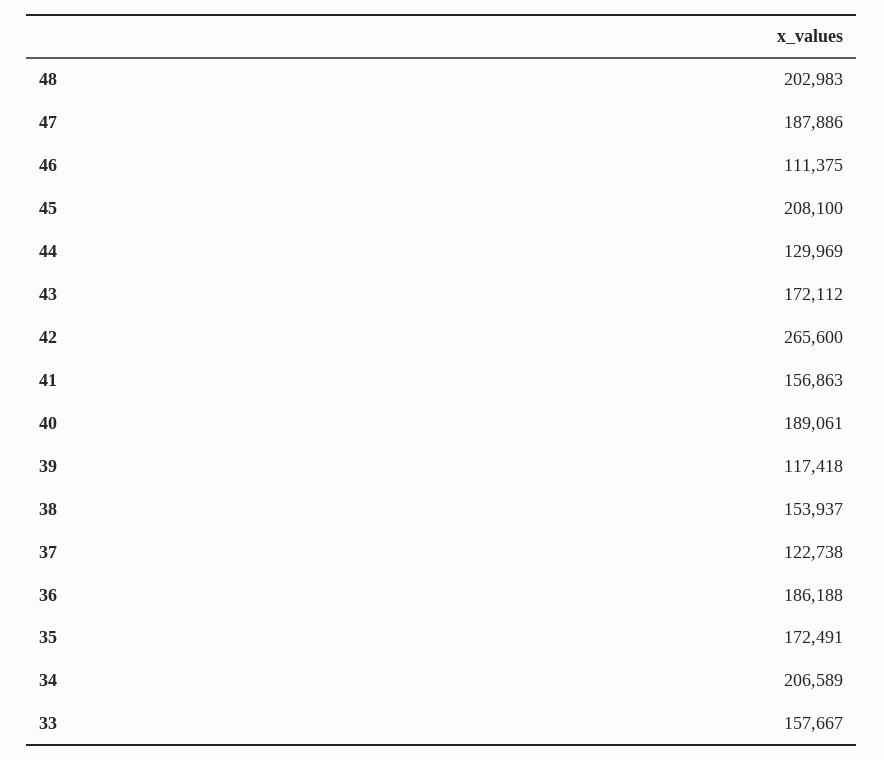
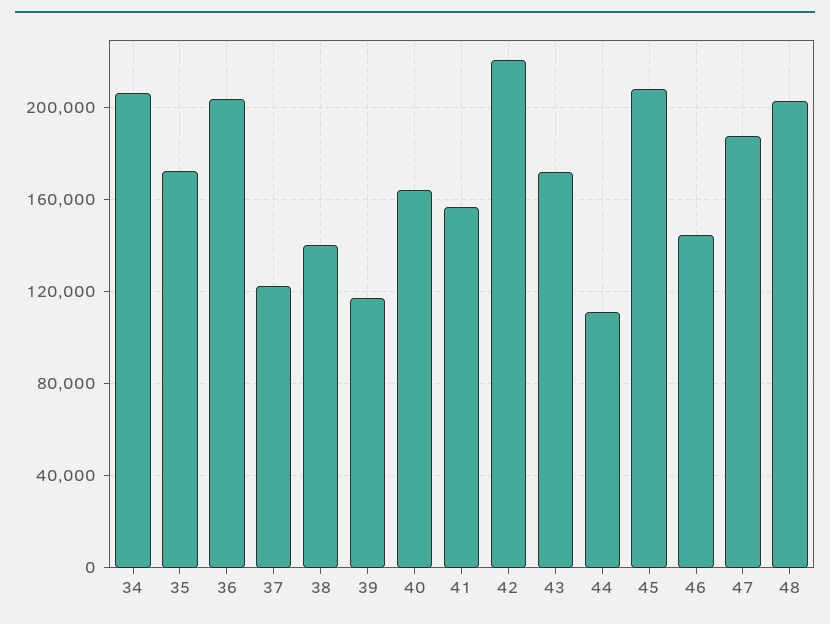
  {
    "48": 202983,
    "47": 187886,
-   "46": 111375,
+   "46": 145000,
    "45": 208100,
-   "44": 129969,
+   "44": 110000,
    "43": 172112,
-   "42": 265600,
+   "42": 220000,
    "41": 156863,
-   "40": 189061,
+   "40": 165000,
    "39": 117418,
-   "38": 153937,
+   "38": 140000,
    "37": 122738,
-   "36": 186188,
+   "36": 205000,
    "35": 172491,
-   "34": 206589,
+   "34": 206589
-   "33": 157667
  }

